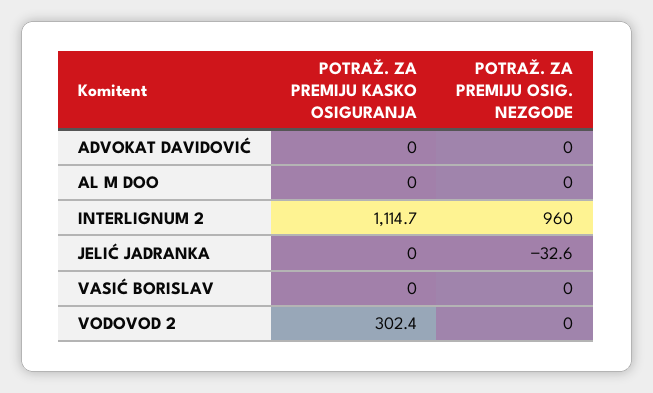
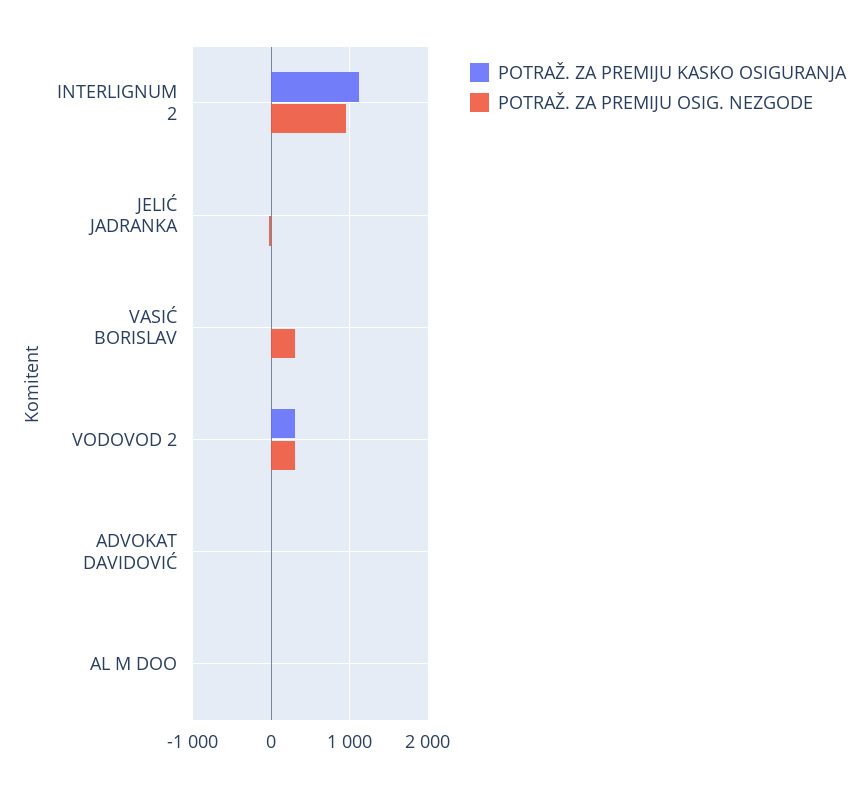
  {
    "POTRAŽ. ZA PREMIJU KASKO OSIGURANJA": {
      "ADVOKAT DAVIDOVIĆ": 0,
      "AL M DOO": 0,
      "INTERLIGNUM 2": 1114.7,
      "JELIĆ JADRANKA": 0,
      "VASIĆ BORISLAV": 0,
      "VODOVOD 2": 302.4
    },
    "POTRAŽ. ZA PREMIJU OSIG. NEZGODE": {
      "ADVOKAT DAVIDOVIĆ": 0,
      "AL M DOO": 0,
      "INTERLIGNUM 2": 960,
      "JELIĆ JADRANKA": -32.6,
-     "VASIĆ BORISLAV": 0,
+     "VASIĆ BORISLAV": 300,
-     "VODOVOD 2": 0
+     "VODOVOD 2": 300
    }
  }

